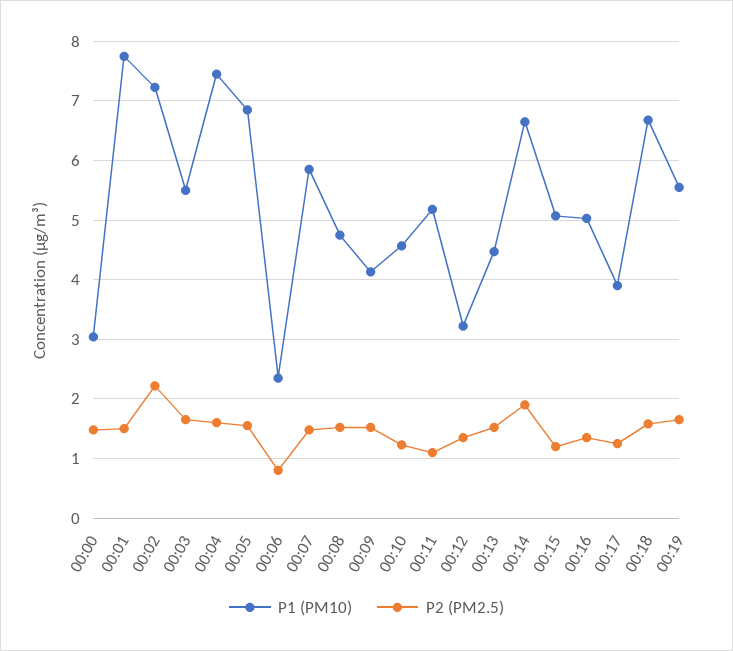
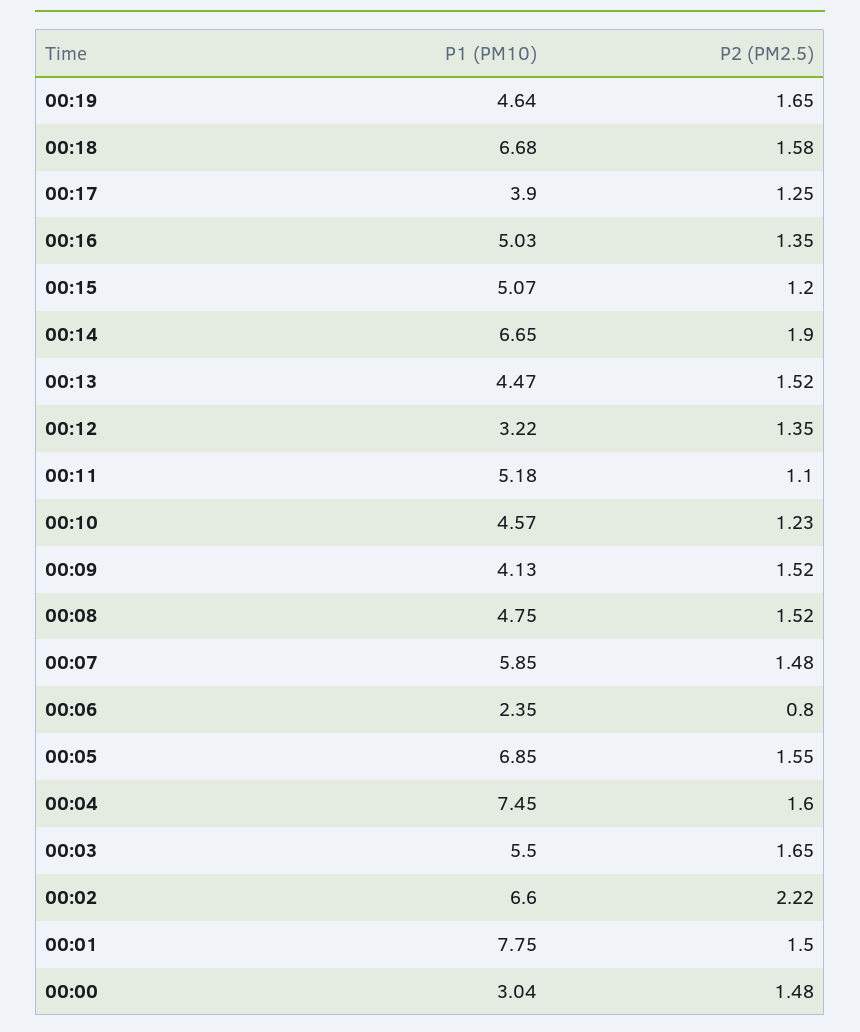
  {
    "P1 (PM10)": {
      "00:00": 3.04,
      "00:01": 7.75,
-     "00:02": 7.2,
+     "00:02": 6.6,
      "00:03": 5.5,
      "00:04": 7.45,
      "00:05": 6.85,
      "00:06": 2.35,
      "00:07": 5.85,
      "00:08": 4.75,
      "00:09": 4.13,
      "00:10": 4.57,
      "00:11": 5.18,
      "00:12": 3.22,
      "00:13": 4.47,
      "00:14": 6.65,
      "00:15": 5.07,
      "00:16": 5.03,
      "00:17": 3.9,
      "00:18": 6.68,
-     "00:19": 5.6
+     "00:19": 4.64
    },
    "P2 (PM2.5)": {
      "00:00": 1.48,
      "00:01": 1.5,
      "00:02": 2.22,
      "00:03": 1.65,
      "00:04": 1.6,
      "00:05": 1.55,
      "00:06": 0.8,
      "00:07": 1.48,
      "00:08": 1.52,
      "00:09": 1.52,
      "00:10": 1.23,
      "00:11": 1.1,
      "00:12": 1.35,
      "00:13": 1.52,
      "00:14": 1.9,
      "00:15": 1.2,
      "00:16": 1.35,
      "00:17": 1.25,
      "00:18": 1.58,
      "00:19": 1.65
    }
  }

